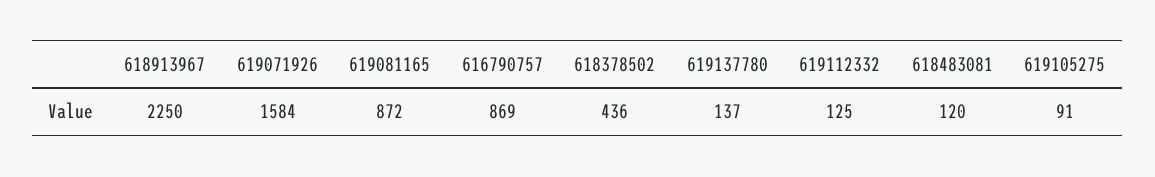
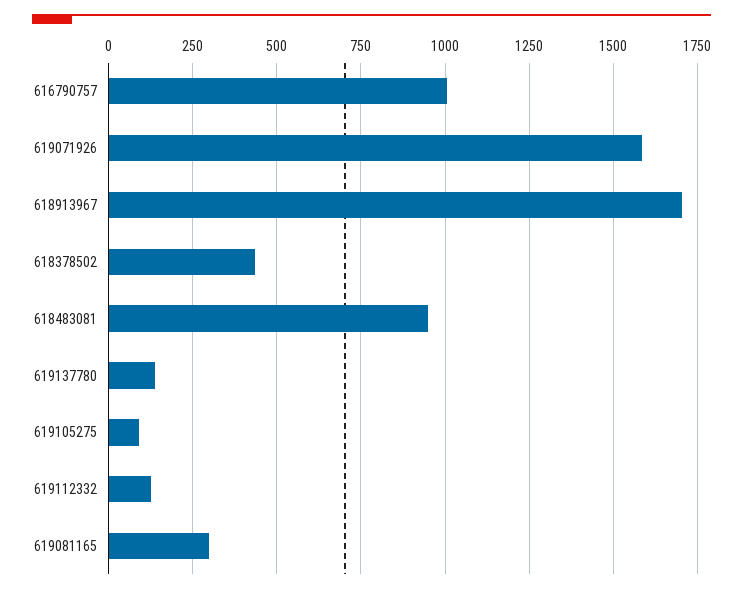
  {
-   "618913967": 2250,
+   "618913967": 1700,
    "619071926": 1584,
-   "619081165": 872,
+   "619081165": 300,
-   "616790757": 869,
+   "616790757": 1000,
    "618378502": 436,
    "619137780": 137,
    "619112332": 125,
-   "618483081": 120,
+   "618483081": 950,
    "619105275": 91
  }

